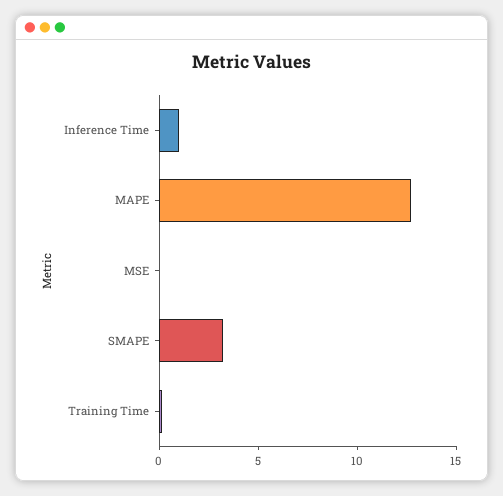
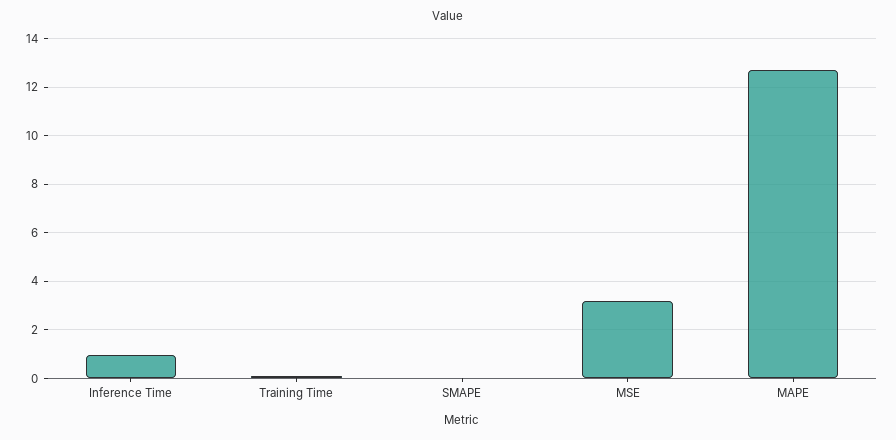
  {
    "Inference Time": 1,
    "MAPE": 12.75,
-   "MSE": 0,
+   "MSE": 3.25,
-   "SMAPE": 3,
+   "SMAPE": 0,
    "Training Time": 0
  }

